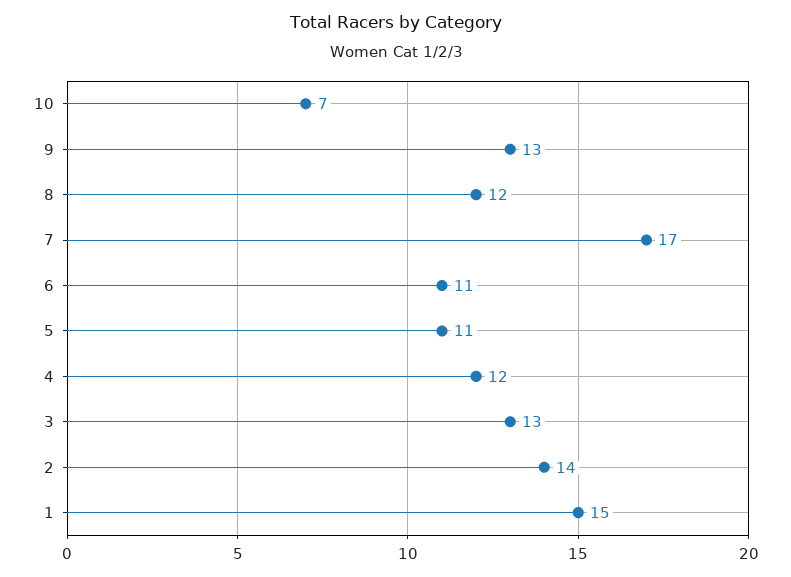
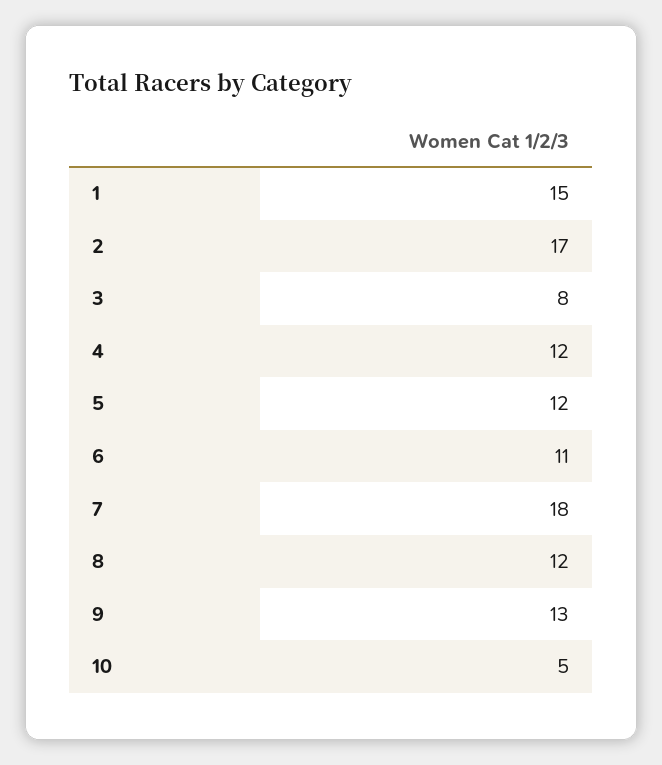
  {
-   "10": 7,
+   "10": 5,
    "9": 13,
    "8": 12,
-   "7": 17,
+   "7": 18,
    "6": 11,
-   "5": 11,
+   "5": 12,
    "4": 12,
-   "3": 13,
+   "3": 8,
-   "2": 14,
+   "2": 17,
    "1": 15
  }

